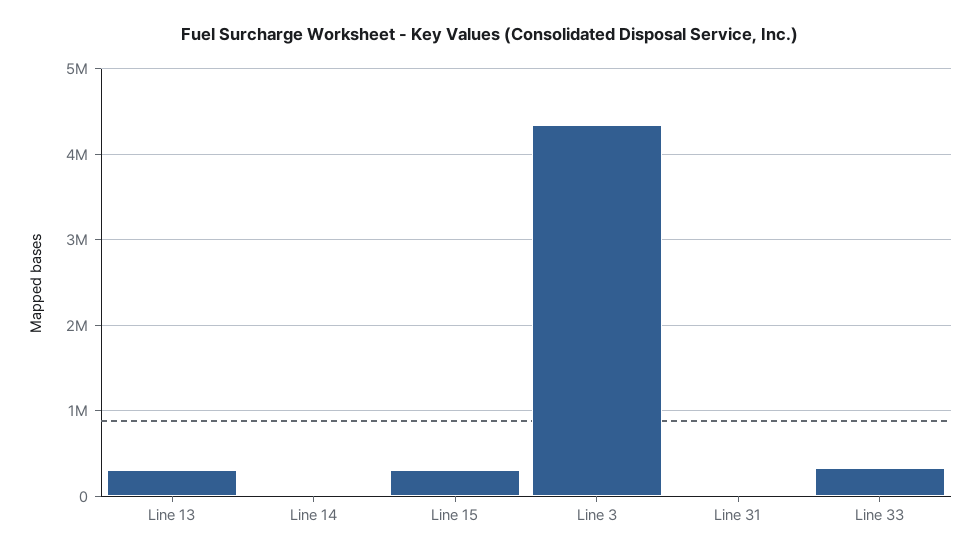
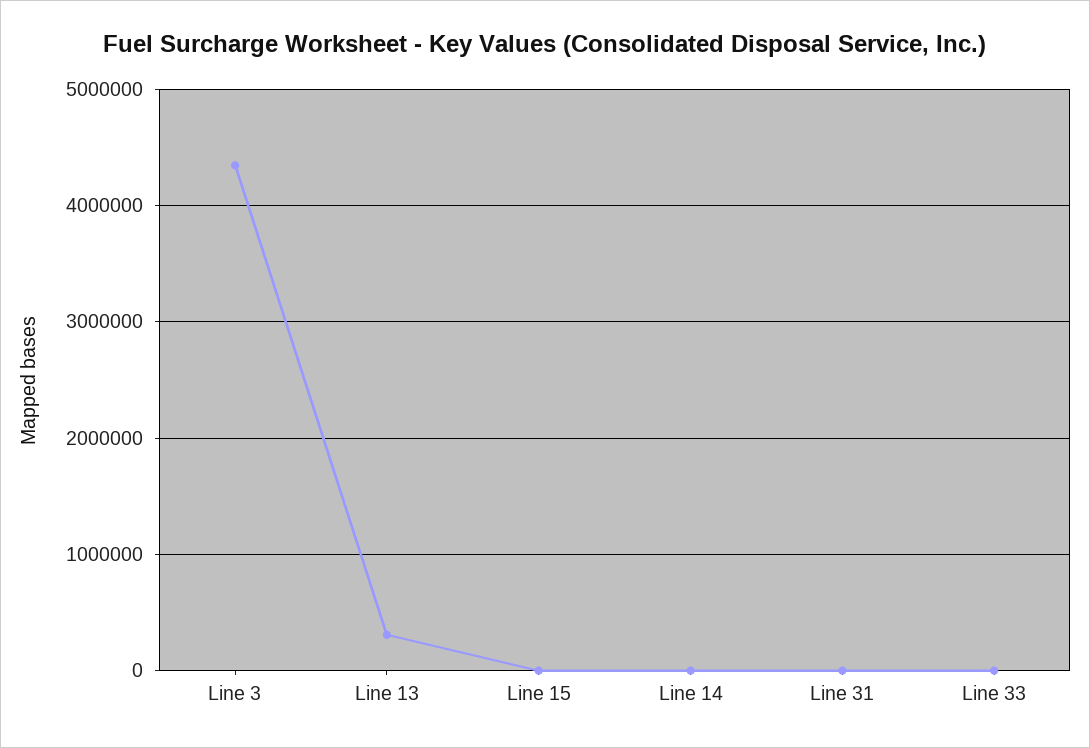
  {
    "Line 13": 300000,
    "Line 14": 0,
-   "Line 15": 300000,
+   "Line 15": 0,
    "Line 3": 4300000,
    "Line 31": 0,
-   "Line 33": 300000
+   "Line 33": 0
  }

